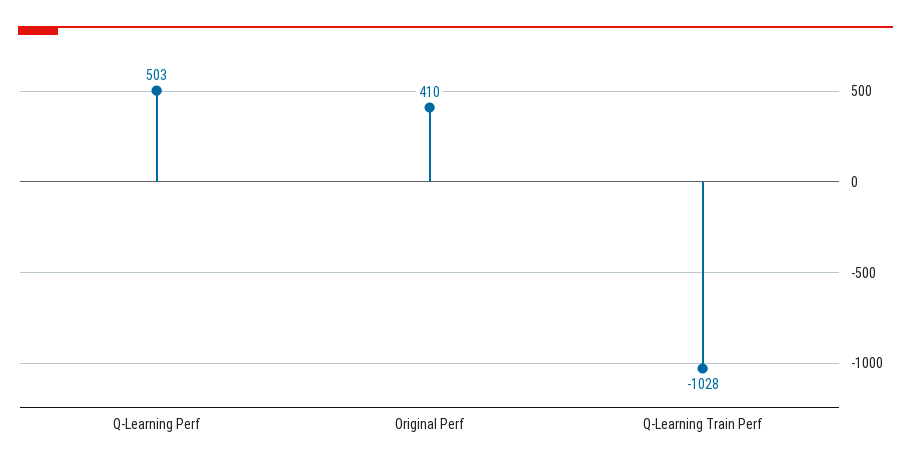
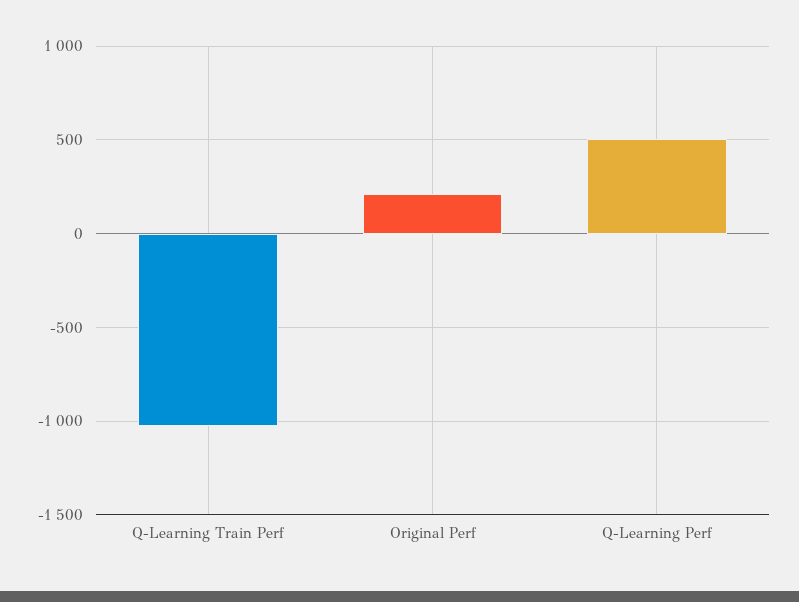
  {
    "Q-Learning Perf": 503,
-   "Original Perf": 410,
+   "Original Perf": 200,
    "Q-Learning Train Perf": -1028
  }

